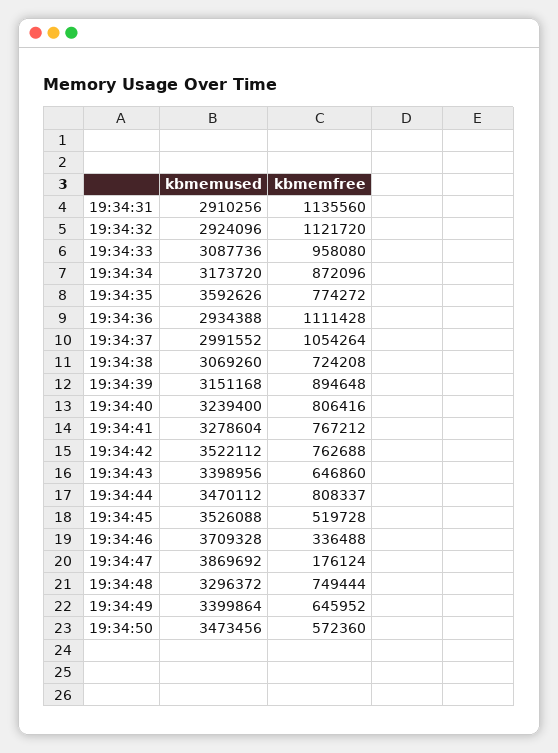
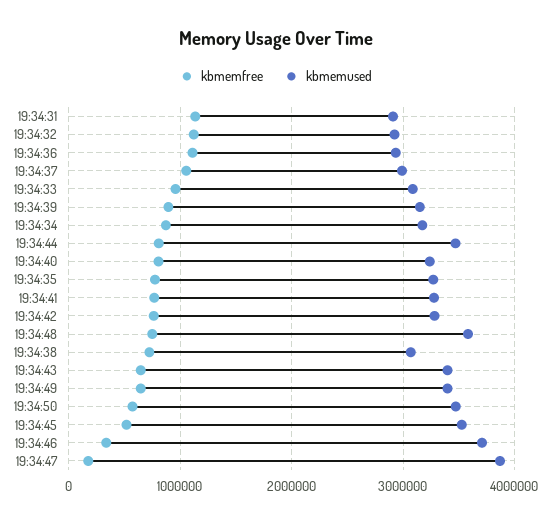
  {
    "kbmemused": {
      "19:34:31": 2910256,
      "19:34:32": 2924096,
      "19:34:33": 3087736,
      "19:34:34": 3173720,
-     "19:34:35": 3592626,
+     "19:34:35": 3300000,
      "19:34:36": 2934388,
      "19:34:37": 2991552,
      "19:34:38": 3069260,
      "19:34:39": 3151168,
      "19:34:40": 3239400,
      "19:34:41": 3278604,
-     "19:34:42": 3522112,
+     "19:34:42": 3300000,
      "19:34:43": 3398956,
      "19:34:44": 3470112,
      "19:34:45": 3526088,
      "19:34:46": 3709328,
      "19:34:47": 3869692,
-     "19:34:48": 3296372,
+     "19:34:48": 3600000,
      "19:34:49": 3399864,
      "19:34:50": 3473456
    },
    "kbmemfree": {
      "19:34:31": 1135560,
      "19:34:32": 1121720,
      "19:34:33": 958080,
      "19:34:34": 872096,
      "19:34:35": 774272,
      "19:34:36": 1111428,
      "19:34:37": 1054264,
      "19:34:38": 724208,
      "19:34:39": 894648,
      "19:34:40": 806416,
      "19:34:41": 767212,
      "19:34:42": 762688,
      "19:34:43": 646860,
      "19:34:44": 808337,
      "19:34:45": 519728,
      "19:34:46": 336488,
      "19:34:47": 176124,
      "19:34:48": 749444,
      "19:34:49": 645952,
      "19:34:50": 572360
    }
  }

